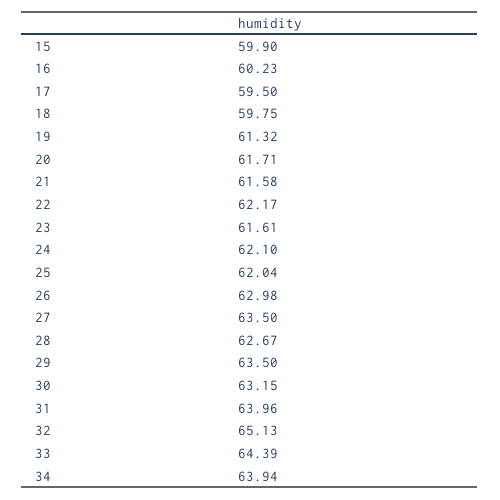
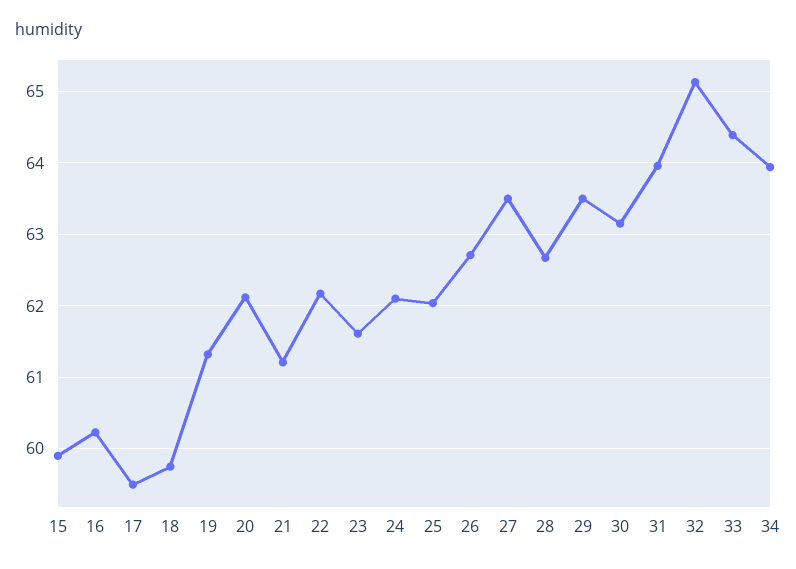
  {
    "15": 59.9,
    "16": 60.23,
    "17": 59.5,
    "18": 59.75,
    "19": 61.32,
-   "20": 61.71,
+   "20": 62.1,
-   "21": 61.58,
+   "21": 61.2,
    "22": 62.17,
    "23": 61.61,
    "24": 62.1,
    "25": 62.04,
-   "26": 62.98,
+   "26": 62.7,
    "27": 63.5,
    "28": 62.67,
    "29": 63.5,
    "30": 63.15,
    "31": 63.96,
    "32": 65.13,
    "33": 64.39,
    "34": 63.94
  }

